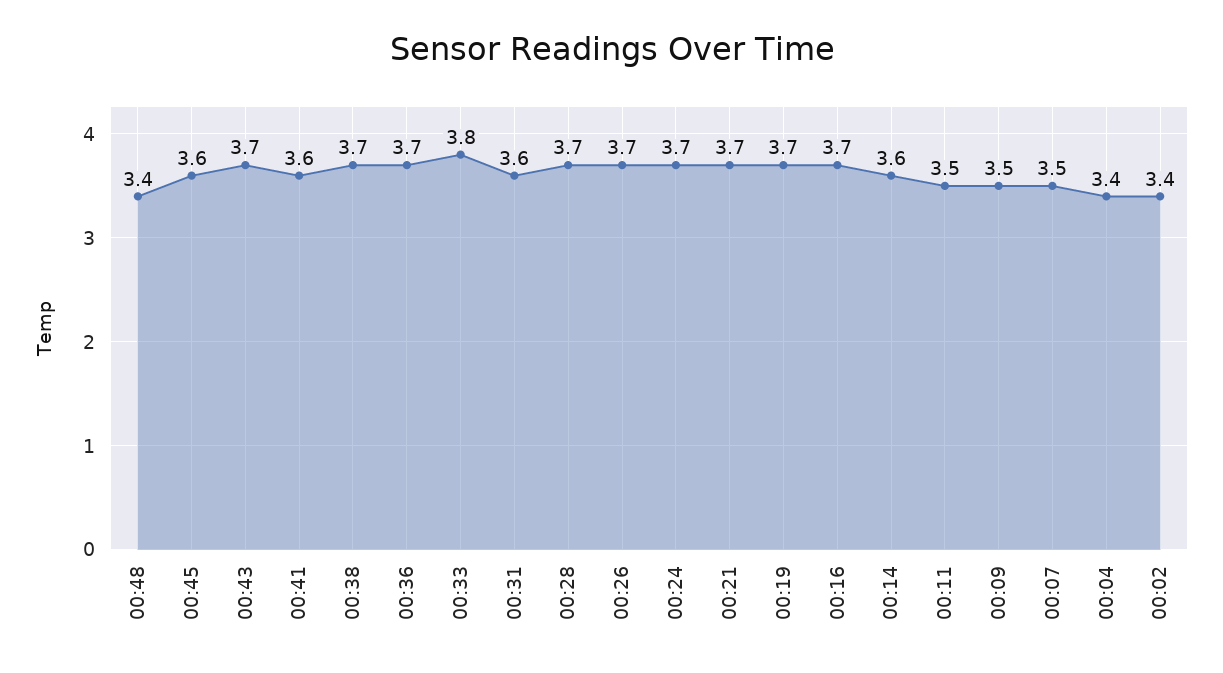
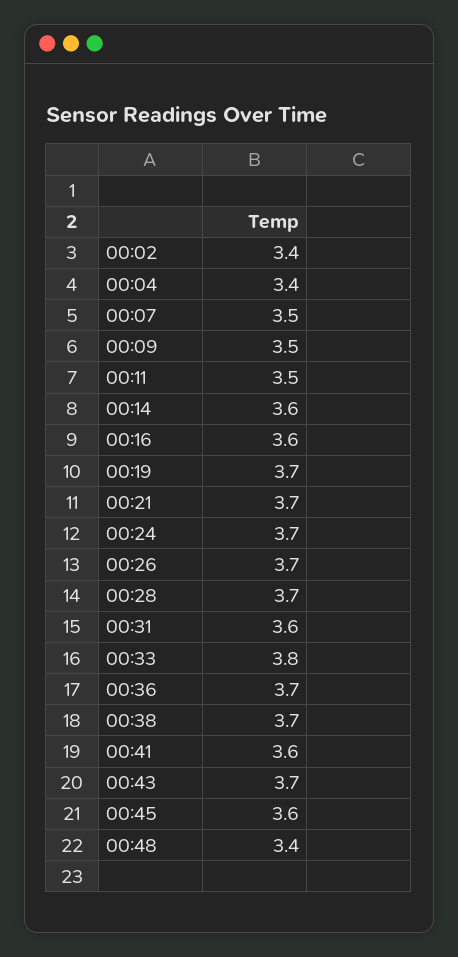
  {
    "00:48": 3.4,
    "00:45": 3.6,
    "00:43": 3.7,
    "00:41": 3.6,
    "00:38": 3.7,
    "00:36": 3.7,
    "00:33": 3.8,
    "00:31": 3.6,
    "00:28": 3.7,
    "00:26": 3.7,
    "00:24": 3.7,
    "00:21": 3.7,
    "00:19": 3.7,
-   "00:16": 3.7,
+   "00:16": 3.6,
    "00:14": 3.6,
    "00:11": 3.5,
    "00:09": 3.5,
    "00:07": 3.5,
    "00:04": 3.4,
    "00:02": 3.4
  }

